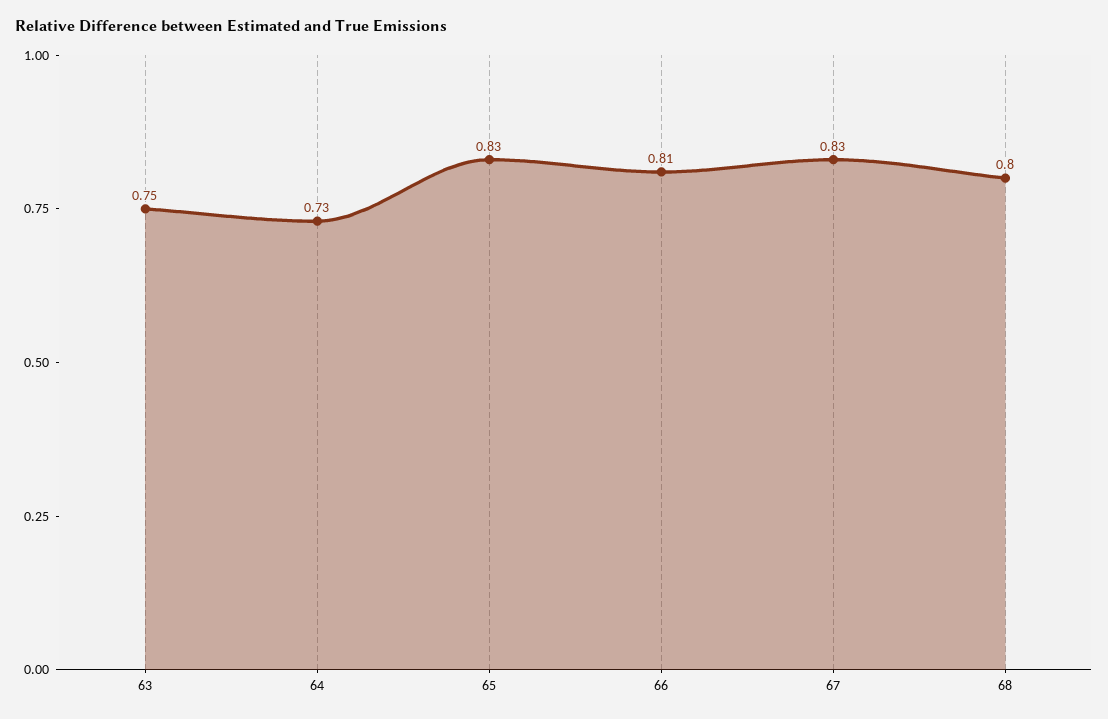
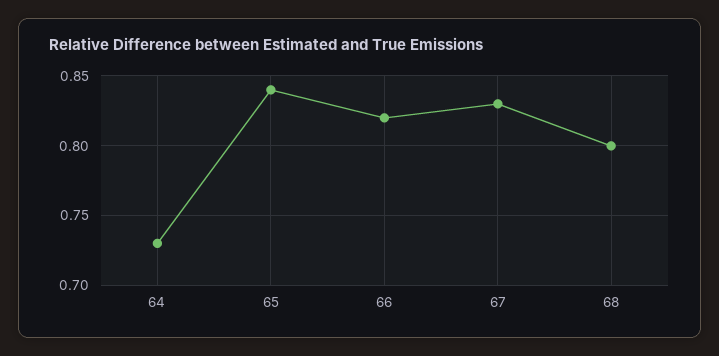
  {
-   "63": 0.75,
    "64": 0.73,
-   "65": 0.83,
+   "65": 0.84,
-   "66": 0.81,
+   "66": 0.82,
    "67": 0.83,
    "68": 0.8
  }

